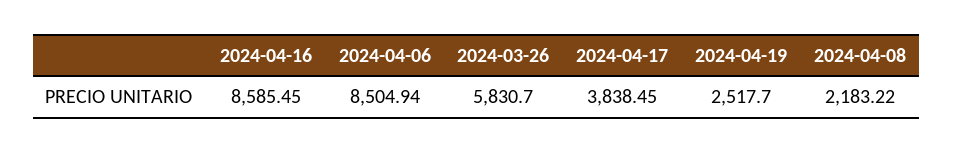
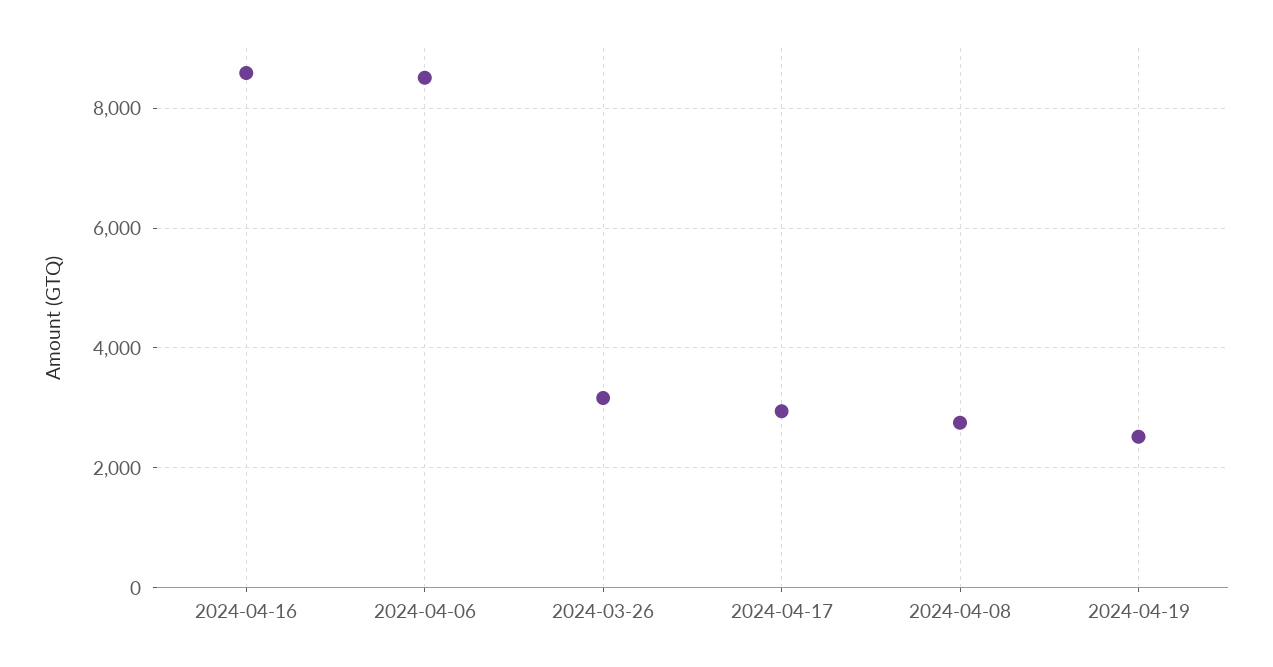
  {
    "2024-04-16": 8585.45,
    "2024-04-06": 8504.94,
-   "2024-03-26": 5830.7,
+   "2024-03-26": 3200,
-   "2024-04-17": 3838.45,
+   "2024-04-17": 3000,
    "2024-04-19": 2517.7,
-   "2024-04-08": 2183.22
+   "2024-04-08": 2800
  }

